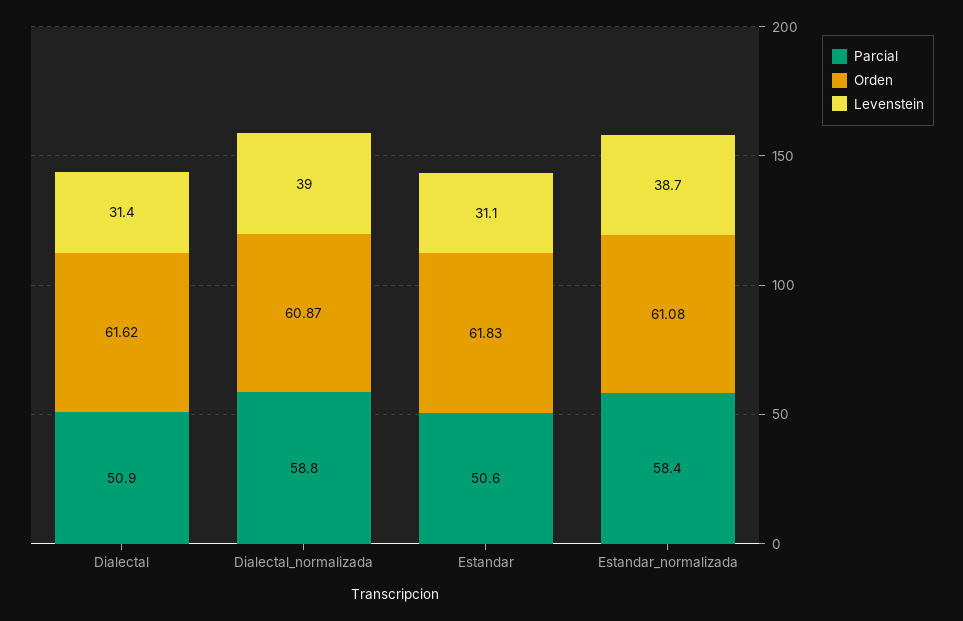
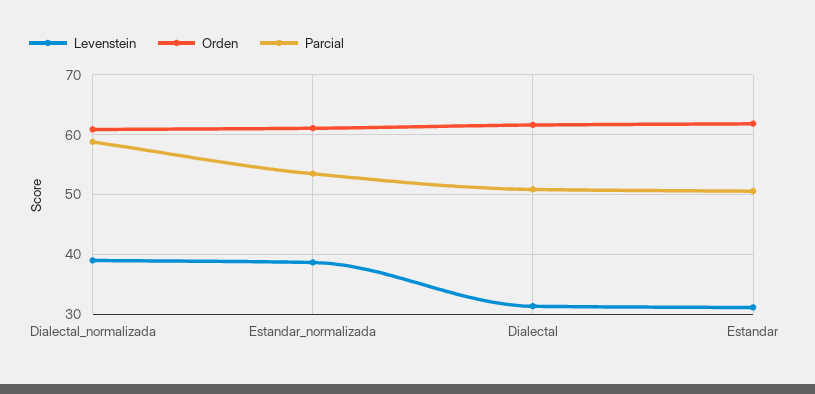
  {
    "Parcial": {
      "Dialectal": 50.9,
      "Dialectal_normalizada": 58.8,
      "Estandar": 50.6,
-     "Estandar_normalizada": 58.4
+     "Estandar_normalizada": 54
    },
    "Orden": {
      "Dialectal": 61.62,
      "Dialectal_normalizada": 60.87,
      "Estandar": 61.83,
      "Estandar_normalizada": 61.08
    },
    "Levenstein": {
      "Dialectal": 31.4,
      "Dialectal_normalizada": 39,
      "Estandar": 31.1,
      "Estandar_normalizada": 38.7
    }
  }

